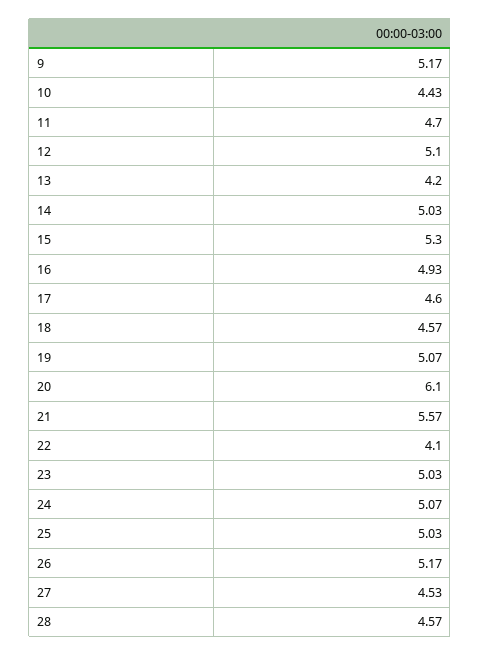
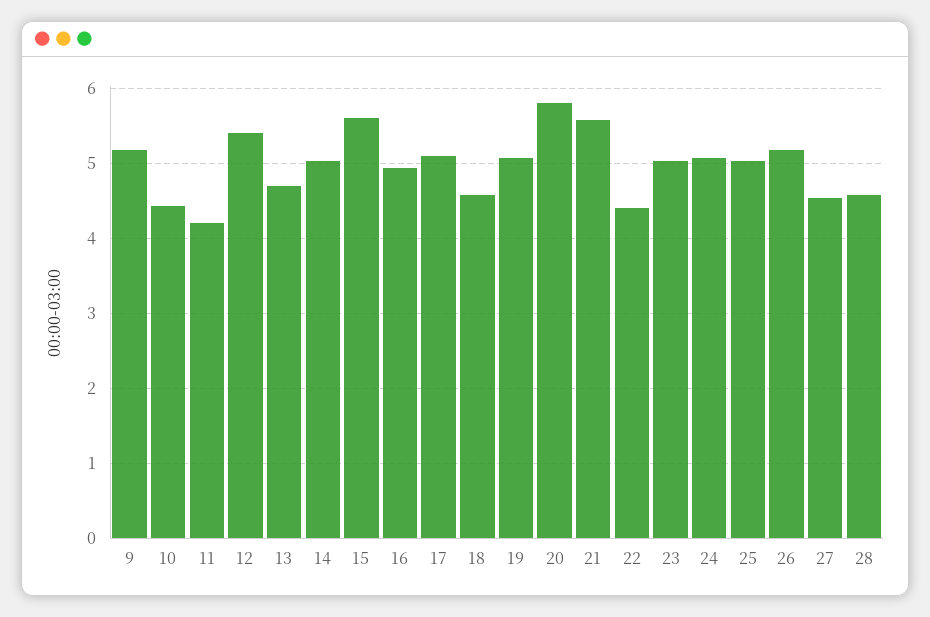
  {
    "9": 5.17,
    "10": 4.43,
-   "11": 4.7,
+   "11": 4.2,
-   "12": 5.1,
+   "12": 5.4,
-   "13": 4.2,
+   "13": 4.7,
    "14": 5.03,
-   "15": 5.3,
+   "15": 5.6,
    "16": 4.93,
-   "17": 4.6,
+   "17": 5.1,
    "18": 4.57,
    "19": 5.07,
-   "20": 6.1,
+   "20": 5.8,
    "21": 5.57,
-   "22": 4.1,
+   "22": 4.4,
    "23": 5.03,
    "24": 5.07,
    "25": 5.03,
    "26": 5.17,
    "27": 4.53,
    "28": 4.57
  }

